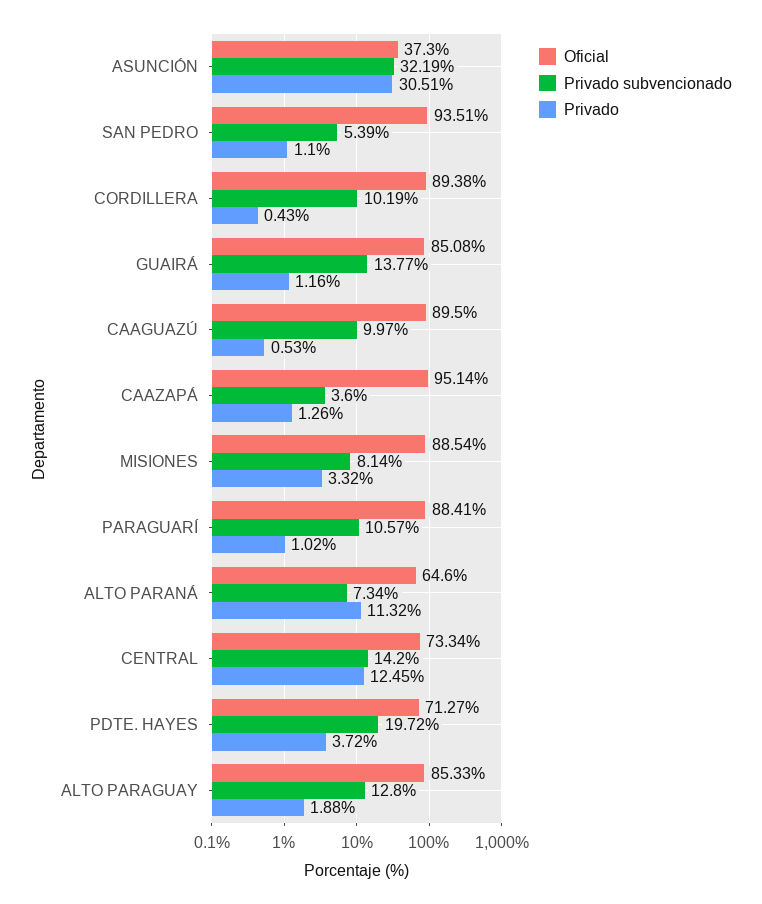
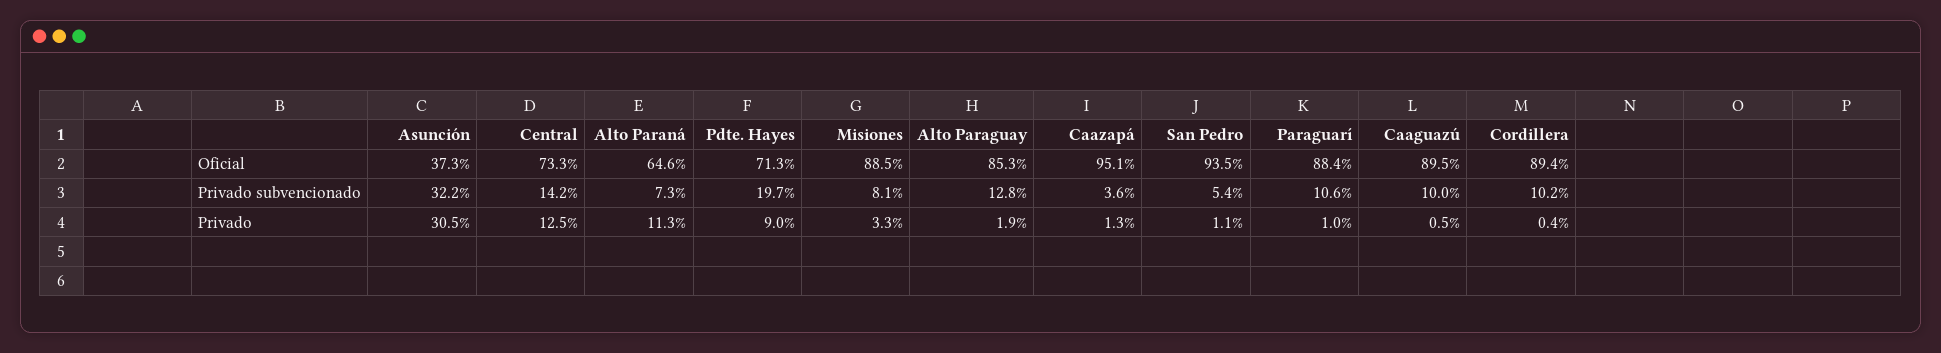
  {
    "Oficial": {
      "ASUNCIÓN": 37.3,
      "SAN PEDRO": 93.51,
      "CORDILLERA": 89.38,
-     "GUAIRÁ": 85.08,
      "CAAGUAZÚ": 89.5,
      "CAAZAPÁ": 95.14,
      "MISIONES": 88.54,
      "PARAGUARÍ": 88.41,
      "ALTO PARANÁ": 64.6,
      "CENTRAL": 73.34,
      "PDTE. HAYES": 71.27,
      "ALTO PARAGUAY": 85.33
    },
    "Privado subvencionado": {
      "ASUNCIÓN": 32.19,
      "SAN PEDRO": 5.39,
      "CORDILLERA": 10.19,
-     "GUAIRÁ": 13.77,
      "CAAGUAZÚ": 9.97,
      "CAAZAPÁ": 3.6,
      "MISIONES": 8.14,
      "PARAGUARÍ": 10.57,
      "ALTO PARANÁ": 7.34,
      "CENTRAL": 14.2,
      "PDTE. HAYES": 19.72,
      "ALTO PARAGUAY": 12.8
    },
    "Privado": {
      "ASUNCIÓN": 30.51,
      "SAN PEDRO": 1.1,
      "CORDILLERA": 0.43,
-     "GUAIRÁ": 1.16,
      "CAAGUAZÚ": 0.53,
      "CAAZAPÁ": 1.26,
      "MISIONES": 3.32,
      "PARAGUARÍ": 1.02,
      "ALTO PARANÁ": 11.32,
      "CENTRAL": 12.45,
-     "PDTE. HAYES": 3.72,
+     "PDTE. HAYES": 9,
      "ALTO PARAGUAY": 1.88
    }
  }

